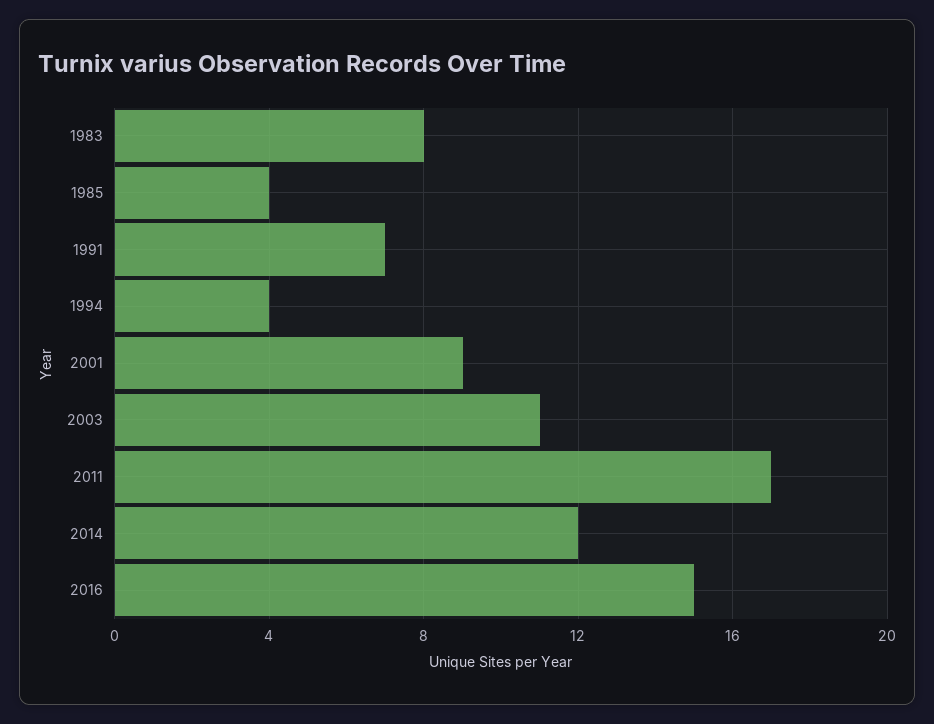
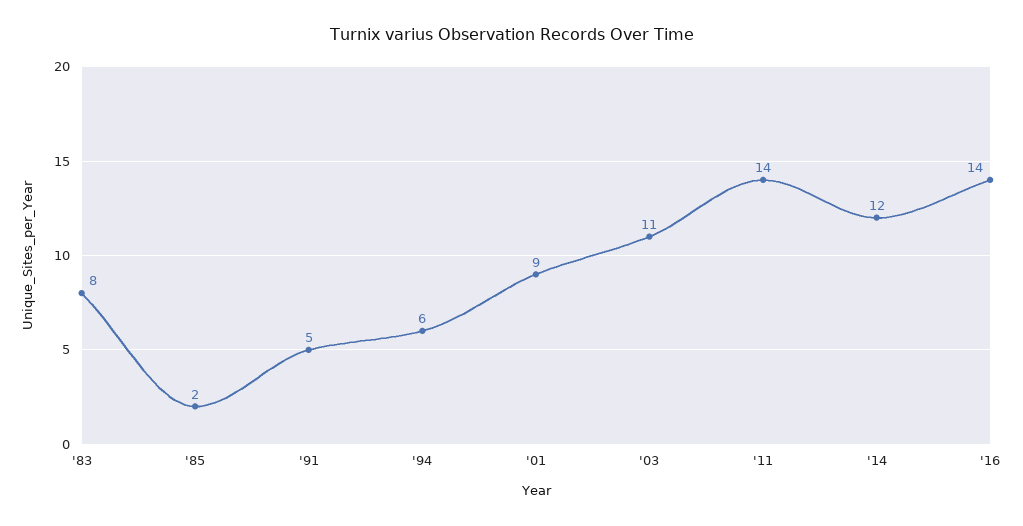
  {
    "1983": 8,
-   "1985": 4,
+   "1985": 2,
-   "1991": 7,
+   "1991": 5,
-   "1994": 4,
+   "1994": 6,
    "2001": 9,
    "2003": 11,
-   "2011": 17,
+   "2011": 14,
    "2014": 12,
-   "2016": 15
+   "2016": 14
  }

